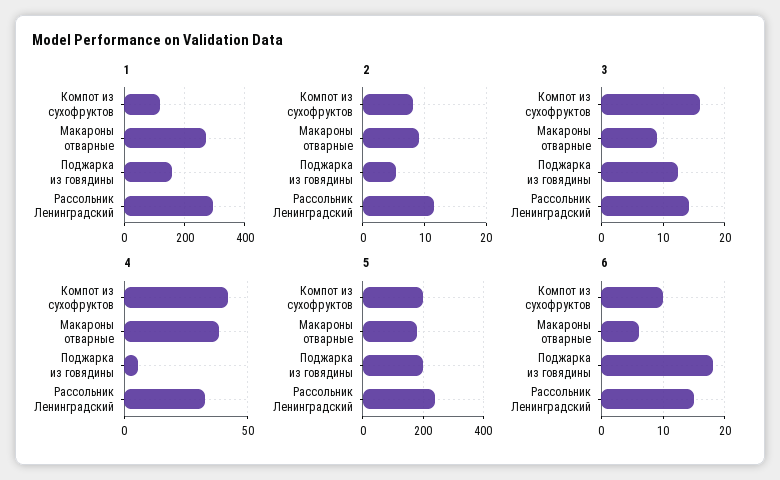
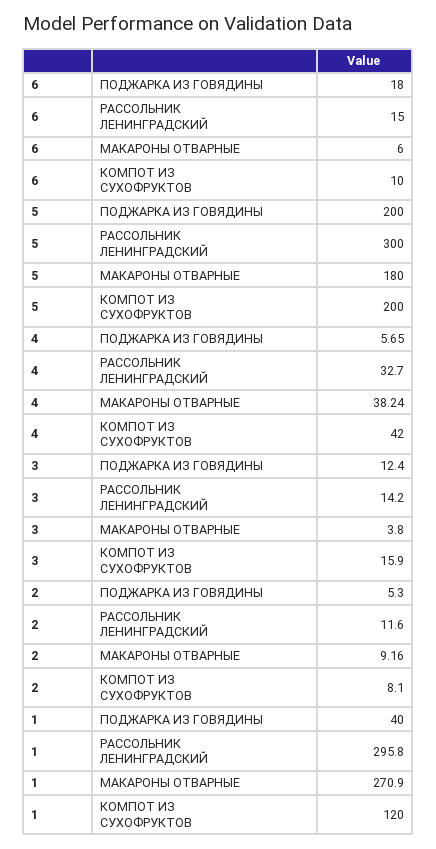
  {
    "1": {
      "Компот из сухофруктов": 120,
      "Макароны отварные": 270.9,
-     "Поджарка из говядины": 160,
+     "Поджарка из говядины": 40,
      "Рассольник Ленинградский": 295.8
    },
    "2": {
      "Компот из сухофруктов": 8.1,
      "Макароны отварные": 9.16,
      "Поджарка из говядины": 5.3,
      "Рассольник Ленинградский": 11.6
    },
    "3": {
      "Компот из сухофруктов": 15.9,
-     "Макароны отварные": 9,
+     "Макароны отварные": 3.8,
      "Поджарка из говядины": 12.4,
      "Рассольник Ленинградский": 14.2
    },
    "4": {
      "Компот из сухофруктов": 42,
      "Макароны отварные": 38.24,
      "Поджарка из говядины": 5.65,
      "Рассольник Ленинградский": 32.7
    },
    "5": {
      "Компот из сухофруктов": 200,
      "Макароны отварные": 180,
      "Поджарка из говядины": 200,
-     "Рассольник Ленинградский": 240
+     "Рассольник Ленинградский": 300
    },
    "6": {
      "Компот из сухофруктов": 10,
      "Макароны отварные": 6,
      "Поджарка из говядины": 18,
      "Рассольник Ленинградский": 15
    }
  }

